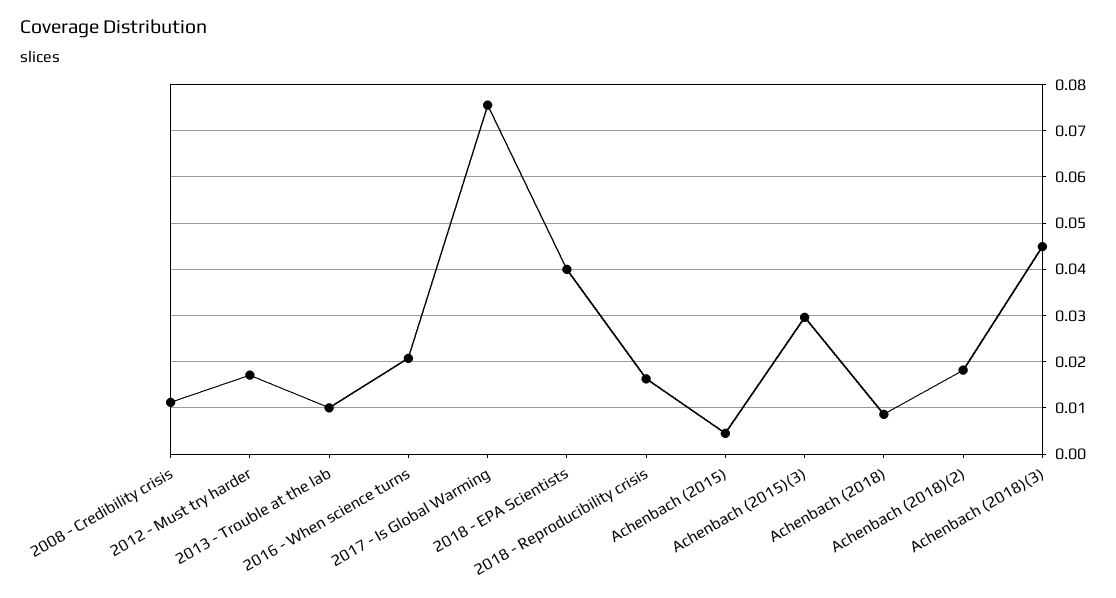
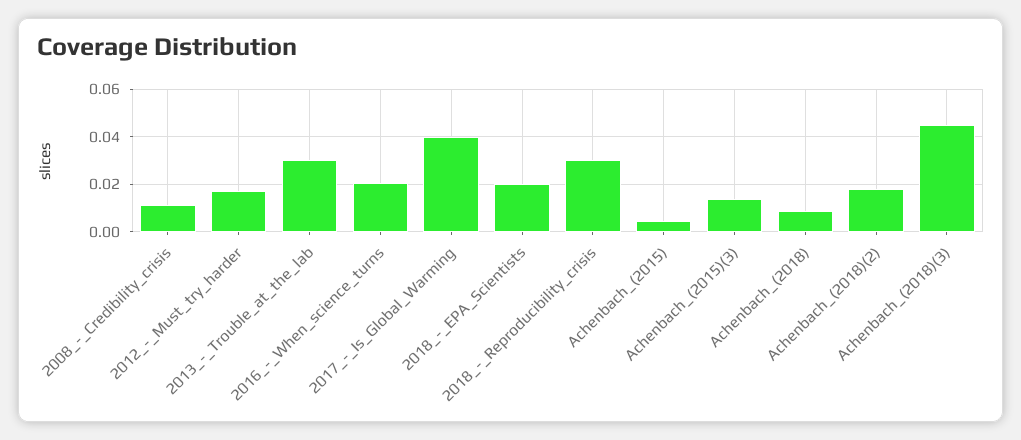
  {
    "2008 - Credibility crisis": 0.012,
    "2012 - Must try harder": 0.018,
-   "2013 - Trouble at the lab": 0.01,
+   "2013 - Trouble at the lab": 0.03,
    "2016 - When science turns": 0.02,
-   "2017 - Is Global Warming": 0.076,
+   "2017 - Is Global Warming": 0.04,
-   "2018 - EPA Scientists": 0.04,
+   "2018 - EPA Scientists": 0.02,
-   "2018 - Reproducibility crisis": 0.016,
+   "2018 - Reproducibility crisis": 0.03,
    "Achenbach (2015)": 0.004,
-   "Achenbach (2015)(3)": 0.03,
+   "Achenbach (2015)(3)": 0.015,
    "Achenbach (2018)": 0.008,
    "Achenbach (2018)(2)": 0.018,
    "Achenbach (2018)(3)": 0.044
  }

